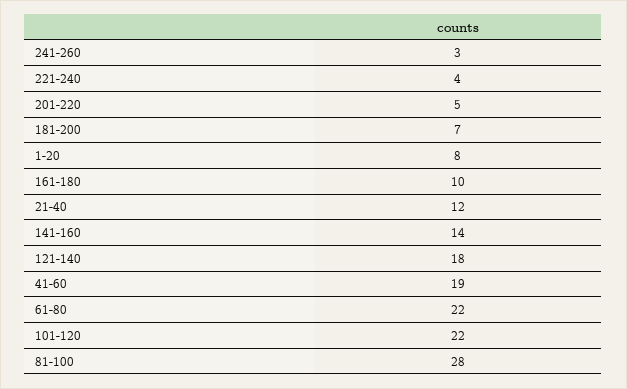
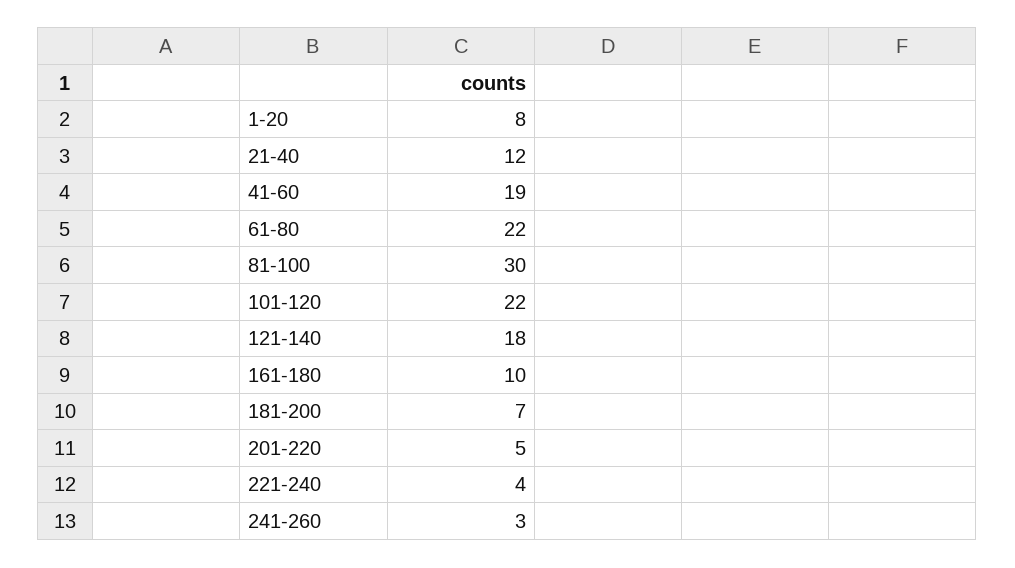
  {
    "241-260": 3,
    "221-240": 4,
    "201-220": 5,
    "181-200": 7,
    "1-20": 8,
    "161-180": 10,
    "21-40": 12,
-   "141-160": 14,
    "121-140": 18,
    "41-60": 19,
    "61-80": 22,
    "101-120": 22,
-   "81-100": 28
+   "81-100": 30
  }

